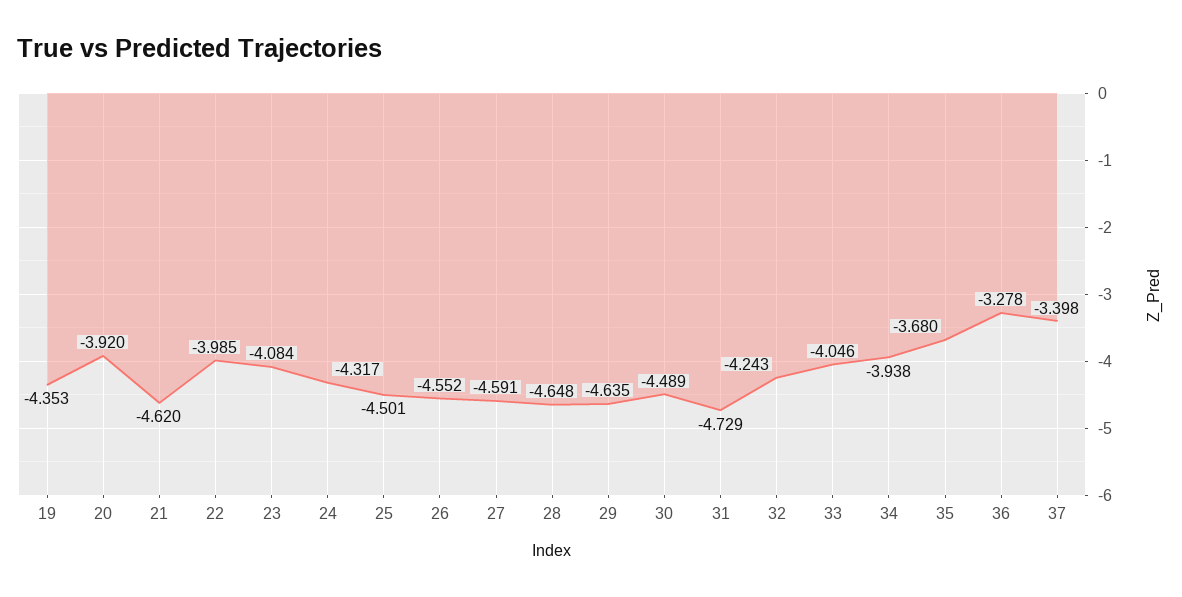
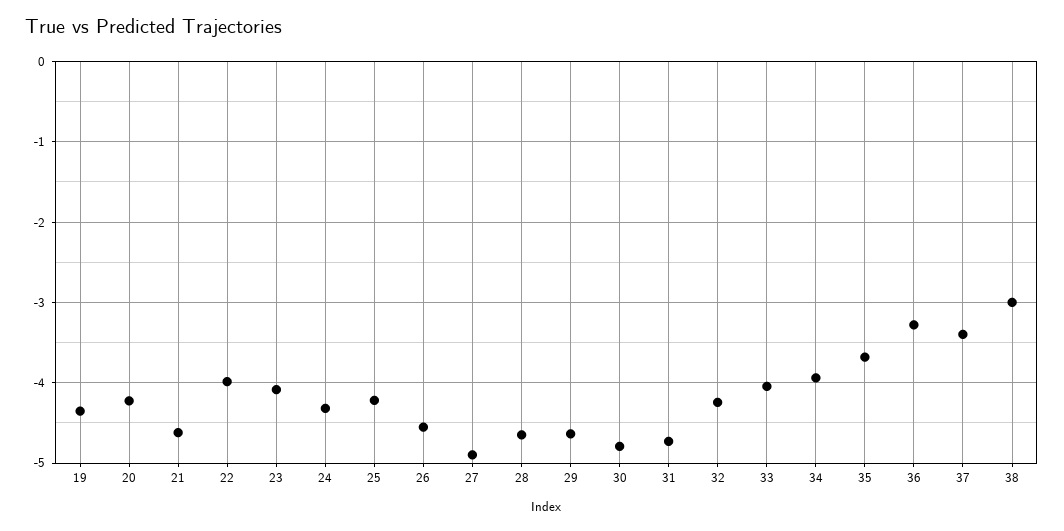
  {
    "19": -4.353,
-   "20": -3.92,
+   "20": -4.2,
    "21": -4.62,
    "22": -3.985,
    "23": -4.084,
    "24": -4.317,
-   "25": -4.501,
+   "25": -4.2,
    "26": -4.552,
-   "27": -4.591,
+   "27": -4.9,
    "28": -4.648,
    "29": -4.635,
-   "30": -4.489,
+   "30": -4.8,
    "31": -4.729,
    "32": -4.243,
    "33": -4.046,
    "34": -3.938,
    "35": -3.68,
    "36": -3.278,
-   "37": -3.398
+   "37": -3.398,
+   "38": -3
  }

